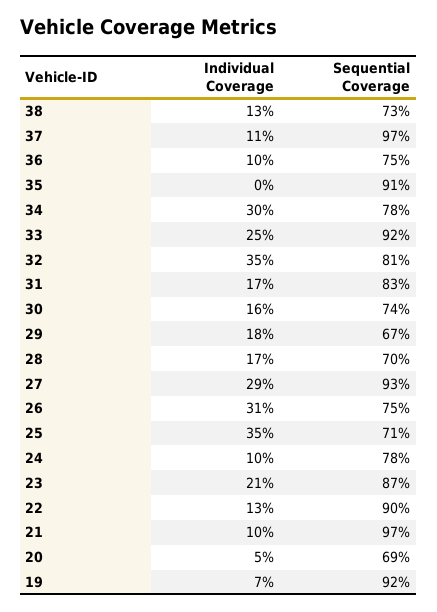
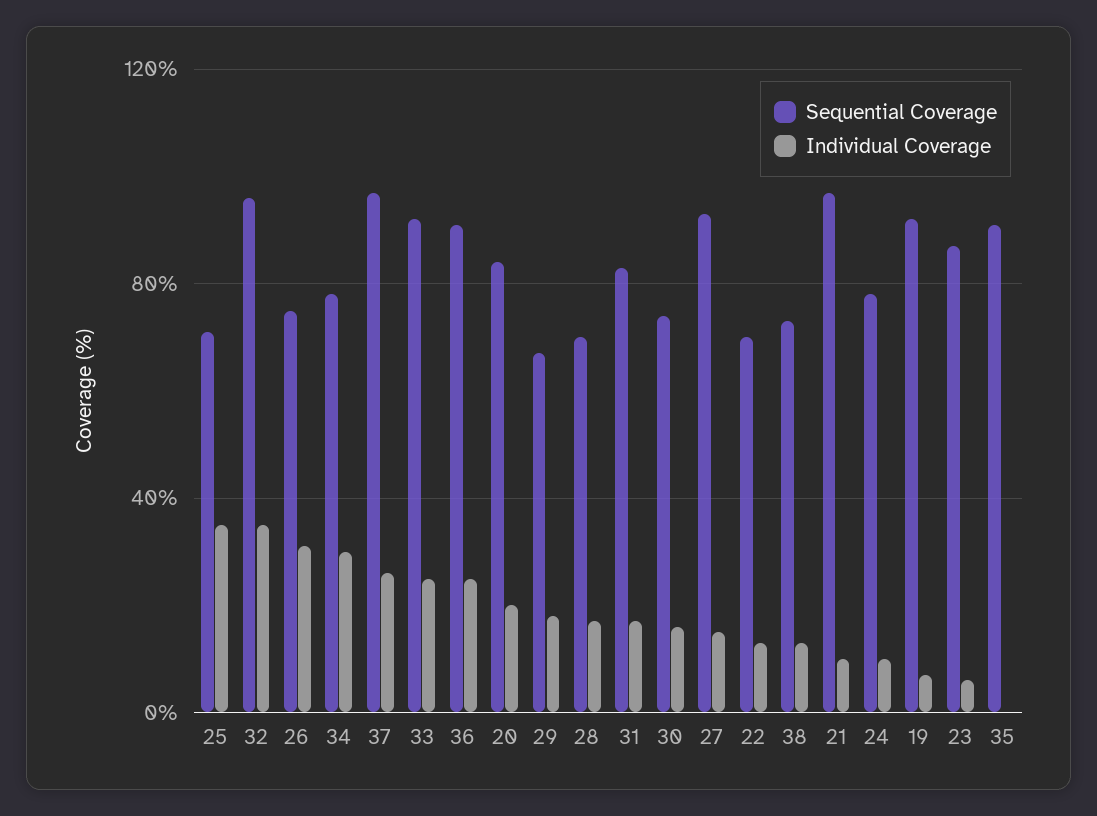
  {
    "Individual Coverage": {
      "38": 13,
-     "37": 11,
+     "37": 25,
-     "36": 10,
+     "36": 25,
      "35": 0,
      "34": 30,
      "33": 25,
      "32": 35,
      "31": 17,
      "30": 16,
      "29": 18,
      "28": 17,
-     "27": 29,
+     "27": 15,
      "26": 31,
      "25": 35,
      "24": 10,
-     "23": 21,
+     "23": 5,
      "22": 13,
      "21": 10,
-     "20": 5,
+     "20": 20,
      "19": 7
    },
    "Sequential Coverage": {
      "38": 73,
      "37": 97,
-     "36": 75,
+     "36": 90,
      "35": 91,
      "34": 78,
      "33": 92,
-     "32": 81,
+     "32": 95,
      "31": 83,
      "30": 74,
      "29": 67,
      "28": 70,
      "27": 93,
      "26": 75,
      "25": 71,
      "24": 78,
      "23": 87,
-     "22": 90,
+     "22": 70,
      "21": 97,
-     "20": 69,
+     "20": 85,
      "19": 92
    }
  }

